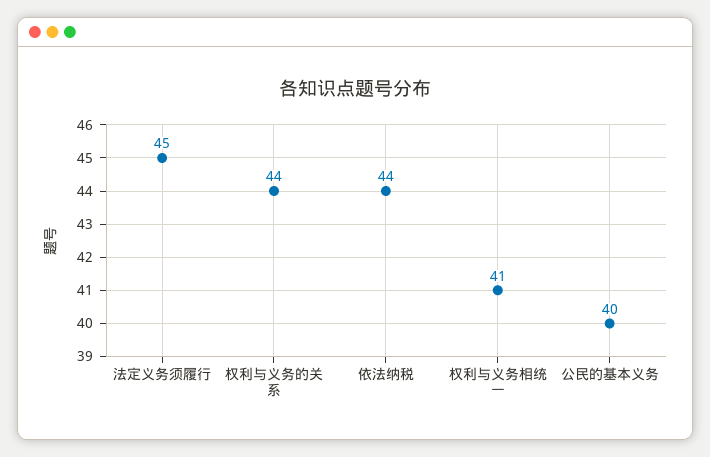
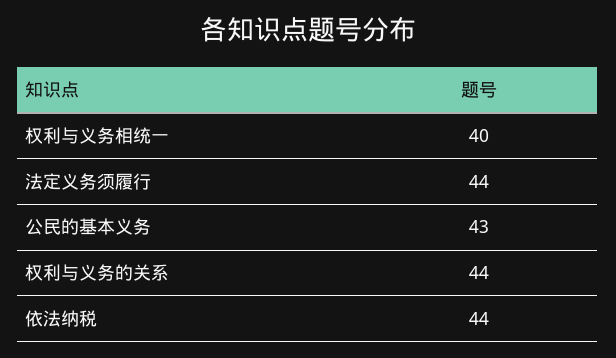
  {
-   "法定义务须履行": 45,
+   "法定义务须履行": 44,
    "权利与义务的关系": 44,
    "依法纳税": 44,
-   "权利与义务相统一": 41,
+   "权利与义务相统一": 40,
-   "公民的基本义务": 40
+   "公民的基本义务": 43
  }

